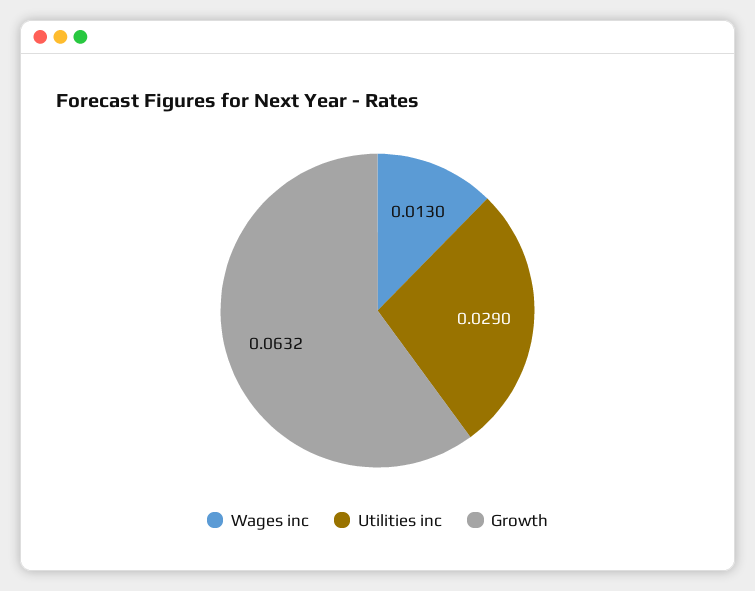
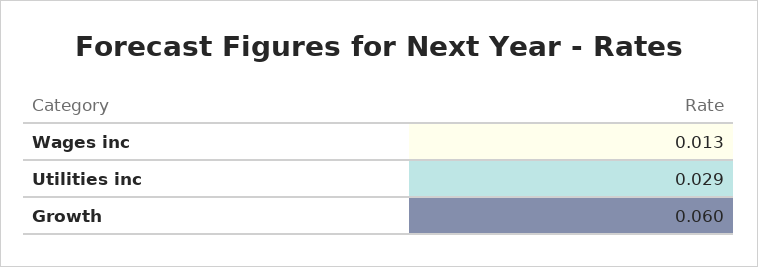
  {
    "Wages inc": 0.013,
    "Utilities inc": 0.029,
-   "Growth": 0.0632
+   "Growth": 0.06
  }

